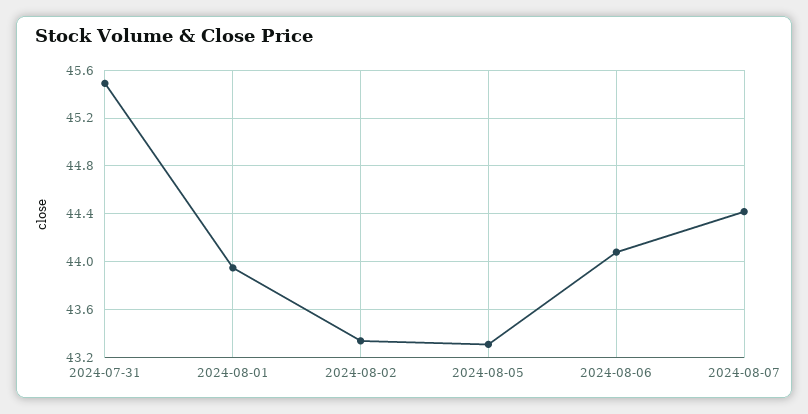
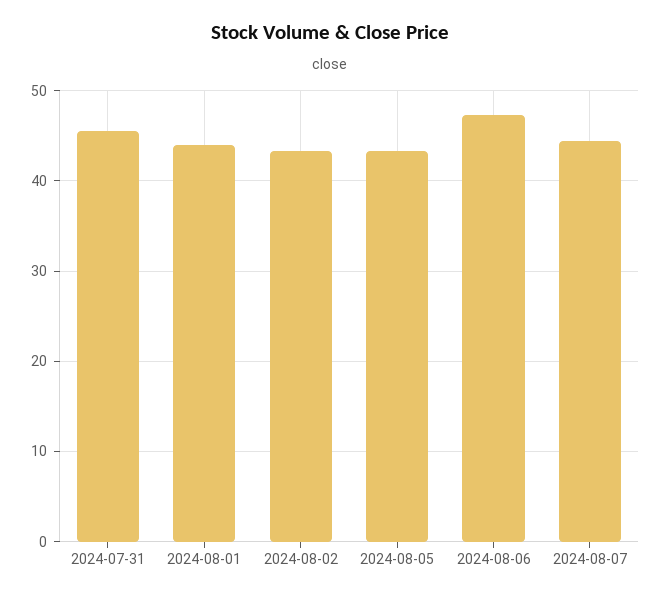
  {
    "2024-07-31": 45.5,
    "2024-08-01": 44,
    "2024-08-02": 43.3,
    "2024-08-05": 43.3,
-   "2024-08-06": 44.1,
+   "2024-08-06": 47,
    "2024-08-07": 44.4
  }

